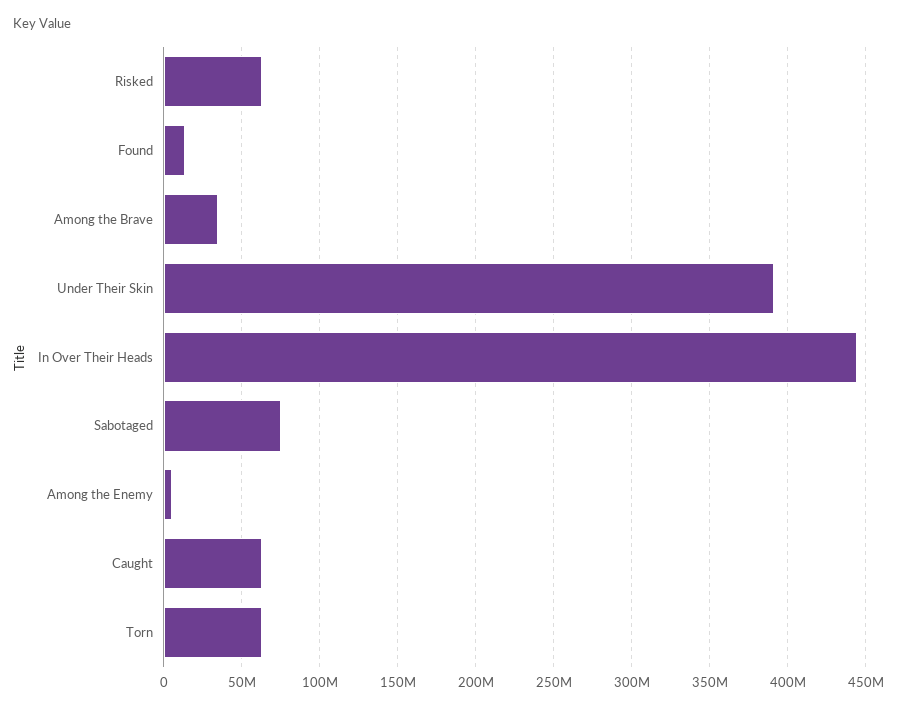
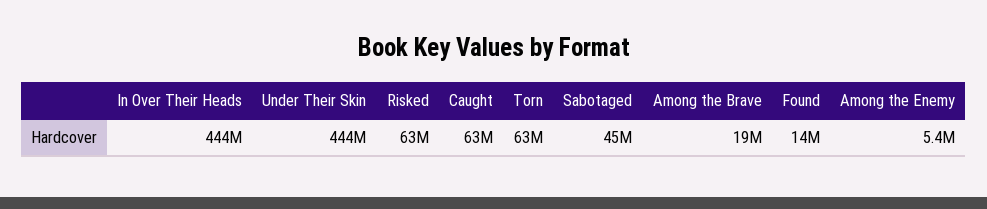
  {
    "Risked": 63000000,
    "Found": 14000000,
-   "Among the Brave": 35000000,
+   "Among the Brave": 19000000,
-   "Under Their Skin": 390000000,
+   "Under Their Skin": 444000000,
    "In Over Their Heads": 444000000,
-   "Sabotaged": 75000000,
+   "Sabotaged": 45000000,
    "Among the Enemy": 5400000,
    "Caught": 63000000,
    "Torn": 63000000
  }

